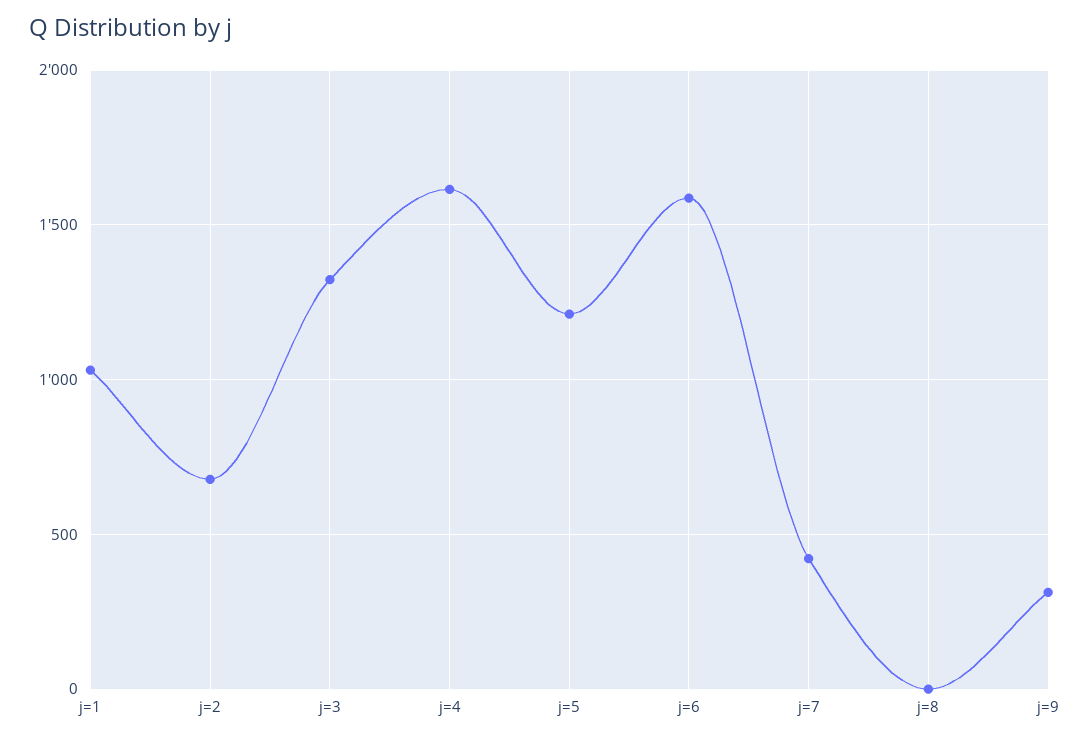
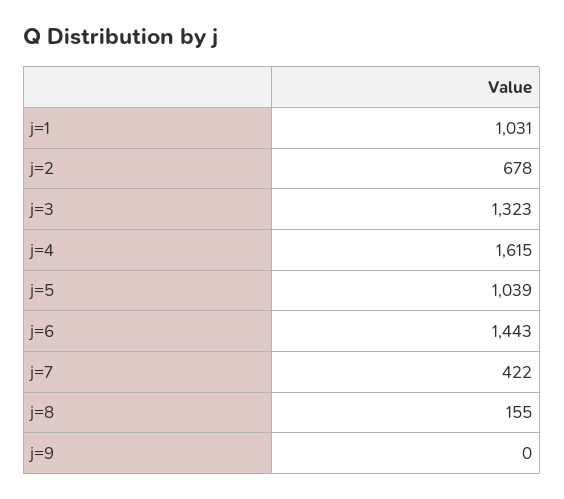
  {
    "j=1": 1031,
    "j=2": 678,
    "j=3": 1323,
    "j=4": 1615,
-   "j=5": 1200,
+   "j=5": 1039,
-   "j=6": 1600,
+   "j=6": 1443,
    "j=7": 422,
-   "j=8": 0,
+   "j=8": 155,
-   "j=9": 300
+   "j=9": 0
  }

